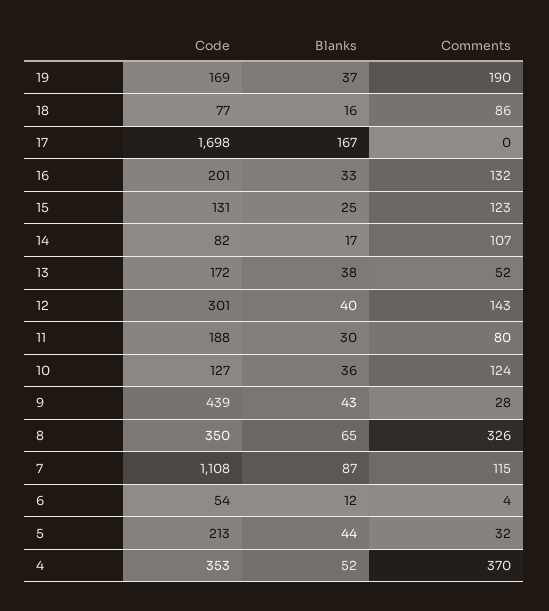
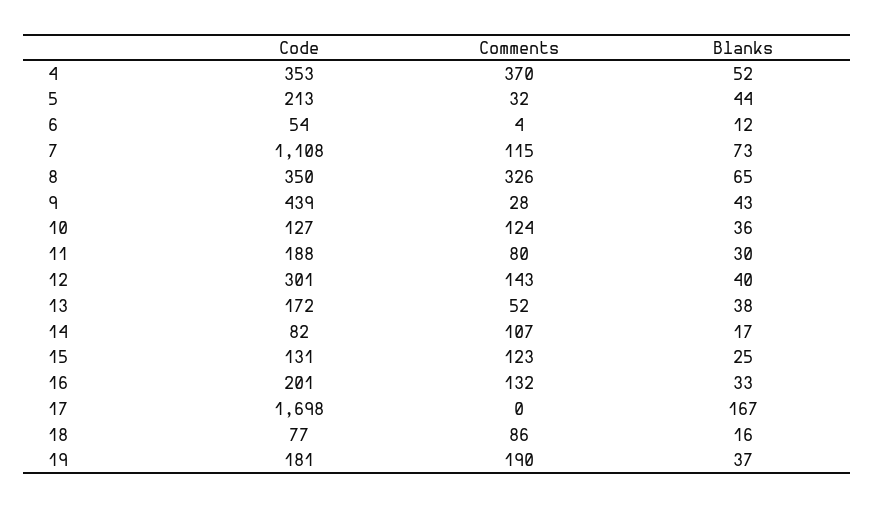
  {
    "Code": {
-     "19": 169,
+     "19": 181,
      "18": 77,
      "17": 1698,
      "16": 201,
      "15": 131,
      "14": 82,
      "13": 172,
      "12": 301,
      "11": 188,
      "10": 127,
      "9": 439,
      "8": 350,
      "7": 1108,
      "6": 54,
      "5": 213,
      "4": 353
    },
    "Blanks": {
      "19": 37,
      "18": 16,
      "17": 167,
      "16": 33,
      "15": 25,
      "14": 17,
      "13": 38,
      "12": 40,
      "11": 30,
      "10": 36,
      "9": 43,
      "8": 65,
-     "7": 87,
+     "7": 73,
      "6": 12,
      "5": 44,
      "4": 52
    },
    "Comments": {
      "19": 190,
      "18": 86,
      "17": 0,
      "16": 132,
      "15": 123,
      "14": 107,
      "13": 52,
      "12": 143,
      "11": 80,
      "10": 124,
      "9": 28,
      "8": 326,
      "7": 115,
      "6": 4,
      "5": 32,
      "4": 370
    }
  }

